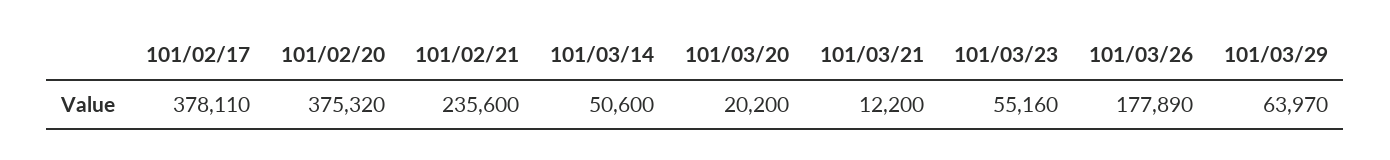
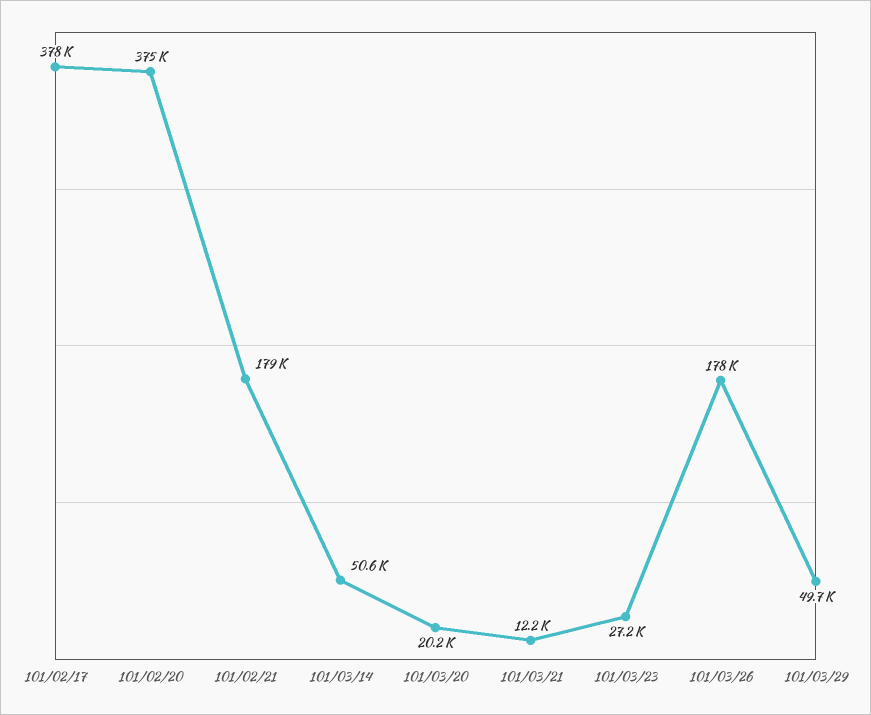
  {
    "101/02/17": 378110,
    "101/02/20": 375320,
-   "101/02/21": 235600,
+   "101/02/21": 179000,
    "101/03/14": 50600,
    "101/03/20": 20200,
    "101/03/21": 12200,
-   "101/03/23": 55160,
+   "101/03/23": 27200,
    "101/03/26": 177890,
-   "101/03/29": 63970
+   "101/03/29": 49700
  }

